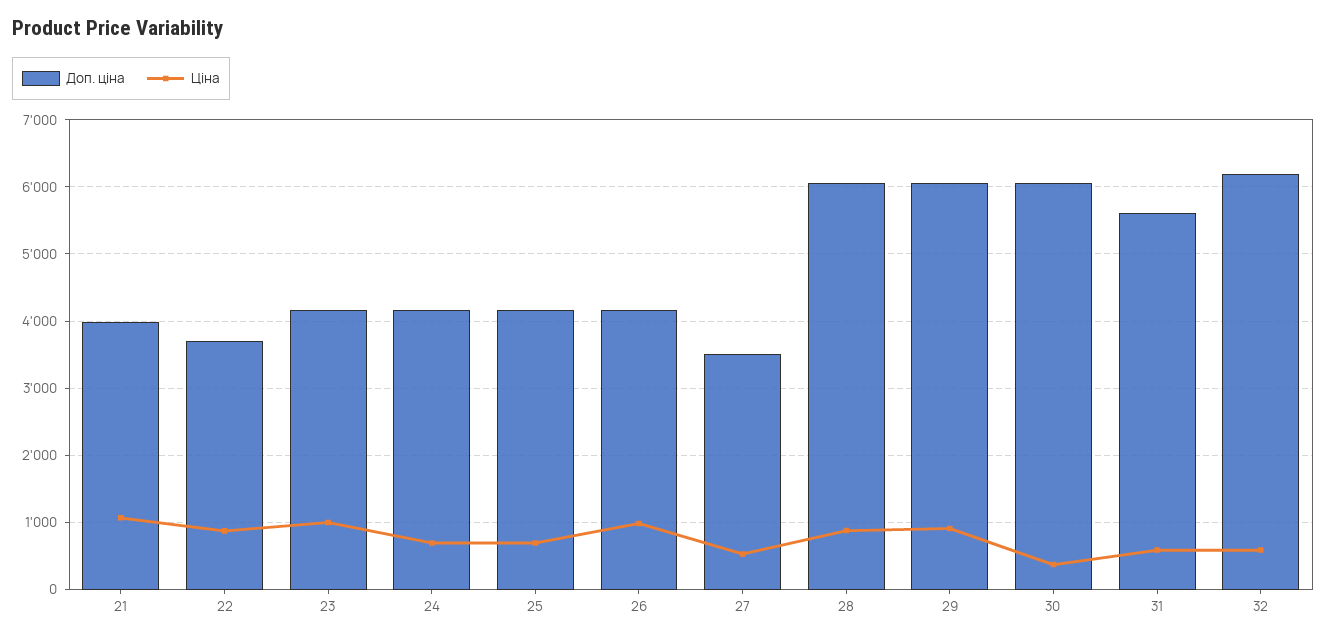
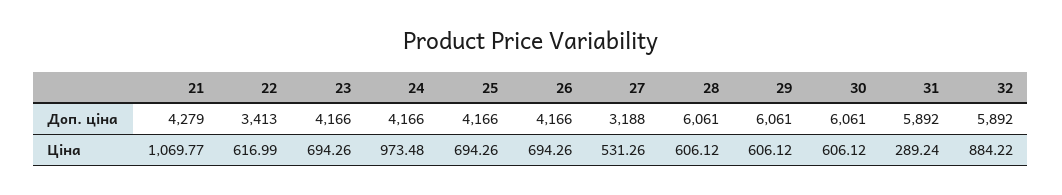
  {
    "Доп. ціна": {
-     "21": 4000,
+     "21": 4279,
-     "22": 3700,
+     "22": 3413,
      "23": 4166,
      "24": 4166,
      "25": 4166,
      "26": 4166,
-     "27": 3500,
+     "27": 3188,
      "28": 6061,
      "29": 6061,
      "30": 6061,
-     "31": 5600,
+     "31": 5892,
-     "32": 6200
+     "32": 5892
    },
    "Ціна": {
      "21": 1069.77,
-     "22": 900,
+     "22": 616.99,
-     "23": 1000,
+     "23": 694.26,
-     "24": 700,
+     "24": 973.48,
      "25": 694.26,
-     "26": 1000,
+     "26": 694.26,
      "27": 531.26,
-     "28": 900,
+     "28": 606.12,
-     "29": 900,
+     "29": 606.12,
-     "30": 400,
+     "30": 606.12,
-     "31": 600,
+     "31": 289.24,
-     "32": 600
+     "32": 884.22
    }
  }

